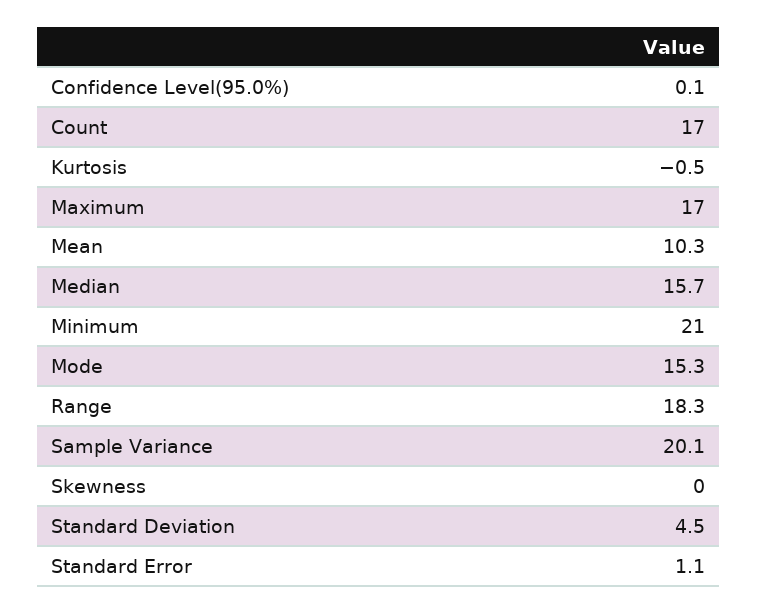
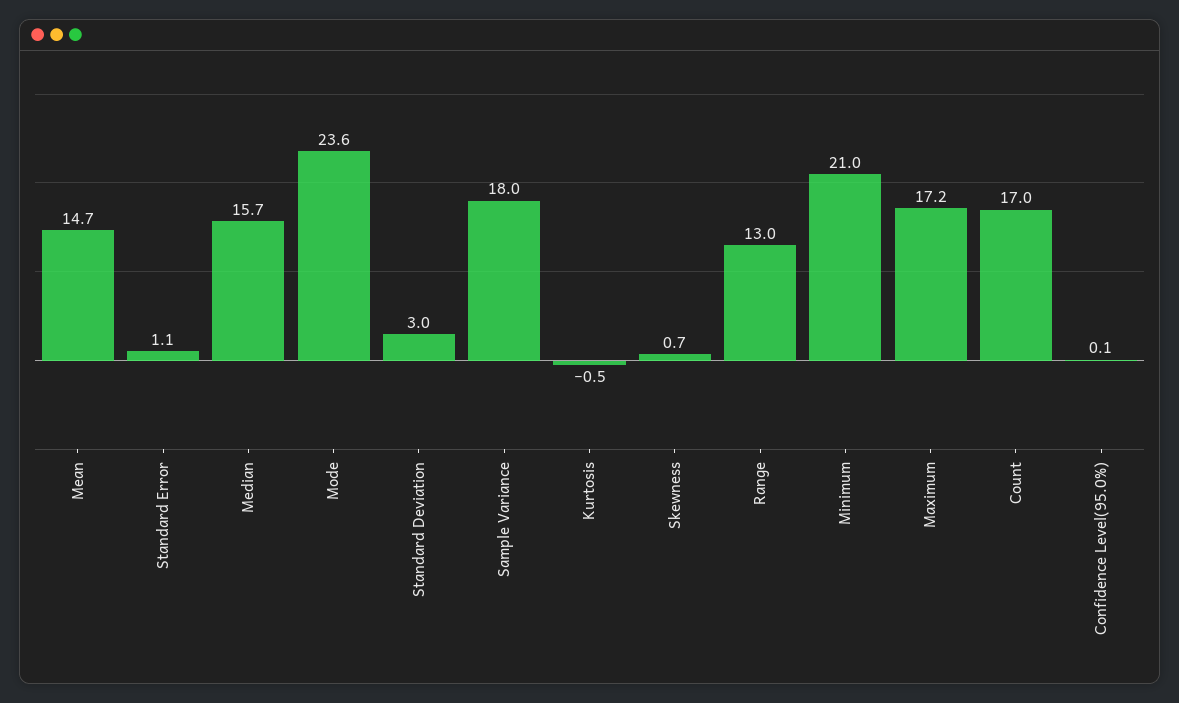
  {
    "Confidence Level(95.0%)": 0.1,
    "Count": 17,
    "Kurtosis": -0.5,
-   "Maximum": 17,
+   "Maximum": 17.2,
-   "Mean": 10.3,
+   "Mean": 14.7,
    "Median": 15.7,
    "Minimum": 21,
-   "Mode": 15.3,
+   "Mode": 23.6,
-   "Range": 18.3,
+   "Range": 13,
-   "Sample Variance": 20.1,
+   "Sample Variance": 18,
-   "Skewness": 0,
+   "Skewness": 0.7,
-   "Standard Deviation": 4.5,
+   "Standard Deviation": 3,
    "Standard Error": 1.1
  }

